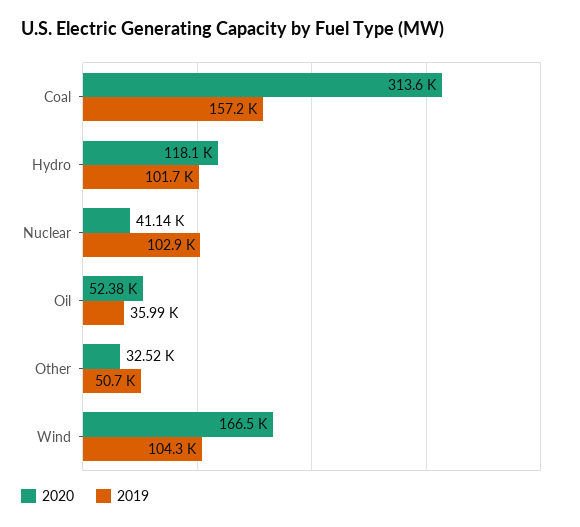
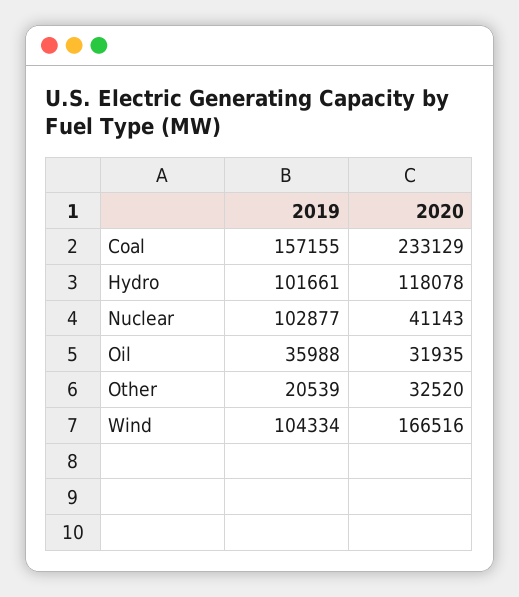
  {
    "2020": {
-     "Coal": 313600,
+     "Coal": 233129,
      "Hydro": 118078,
      "Nuclear": 41143,
-     "Oil": 52380,
+     "Oil": 31935,
      "Other": 32520,
      "Wind": 166516
    },
    "2019": {
      "Coal": 157155,
      "Hydro": 101661,
      "Nuclear": 102877,
      "Oil": 35988,
-     "Other": 50700,
+     "Other": 20539,
      "Wind": 104334
    }
  }

